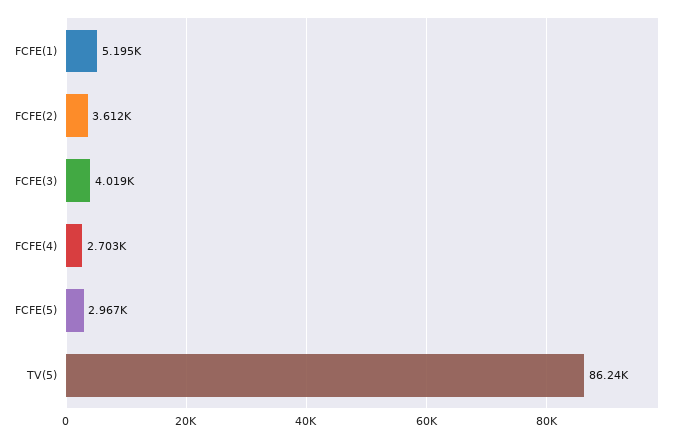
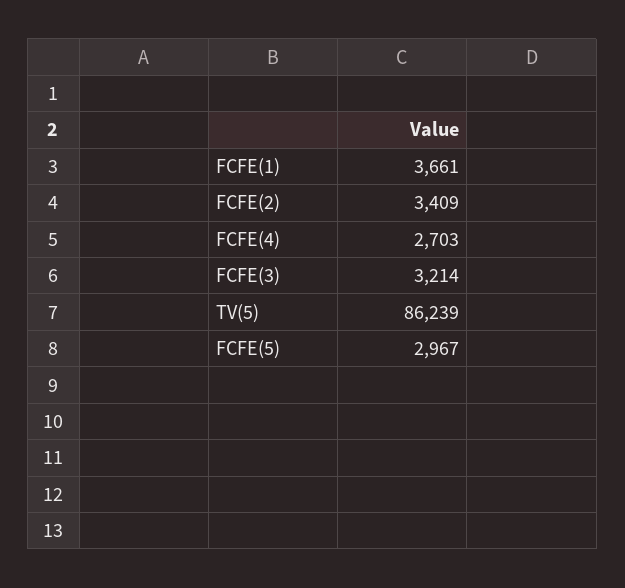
  {
-   "FCFE(1)": 5195,
+   "FCFE(1)": 3661,
-   "FCFE(2)": 3612,
+   "FCFE(2)": 3409,
-   "FCFE(3)": 4019,
+   "FCFE(3)": 3214,
    "FCFE(4)": 2703,
    "FCFE(5)": 2967,
    "TV(5)": 86239
  }

